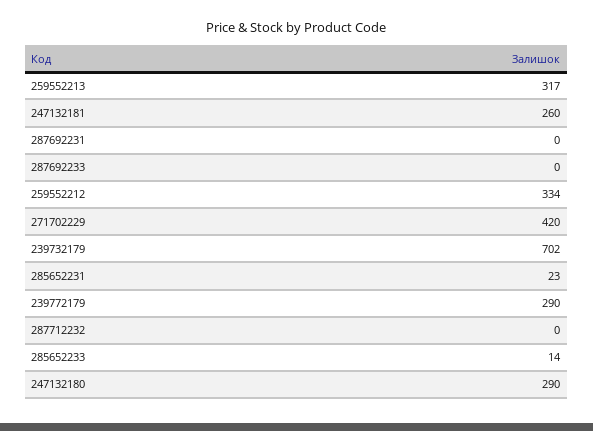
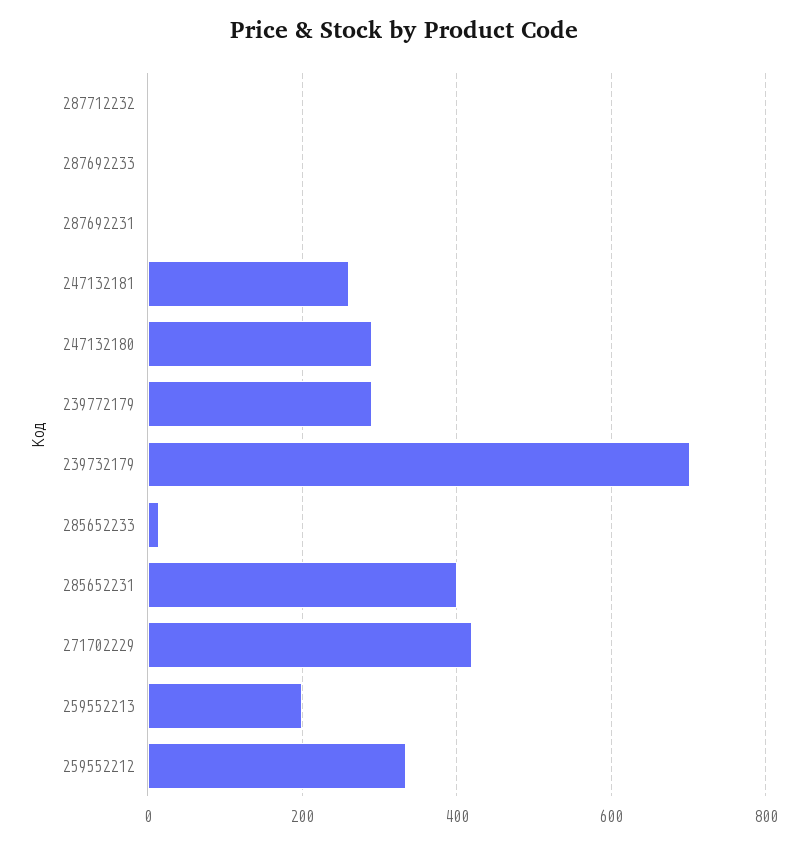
  {
-   "259552213": 317,
+   "259552213": 200,
    "247132181": 260,
    "287692231": 0,
    "287692233": 0,
    "259552212": 334,
    "271702229": 420,
    "239732179": 702,
-   "285652231": 23,
+   "285652231": 400,
    "239772179": 290,
    "287712232": 0,
    "285652233": 14,
    "247132180": 290
  }

